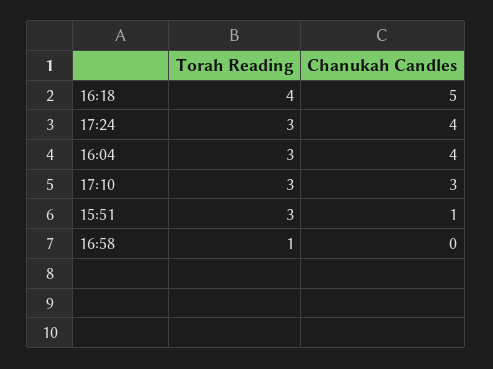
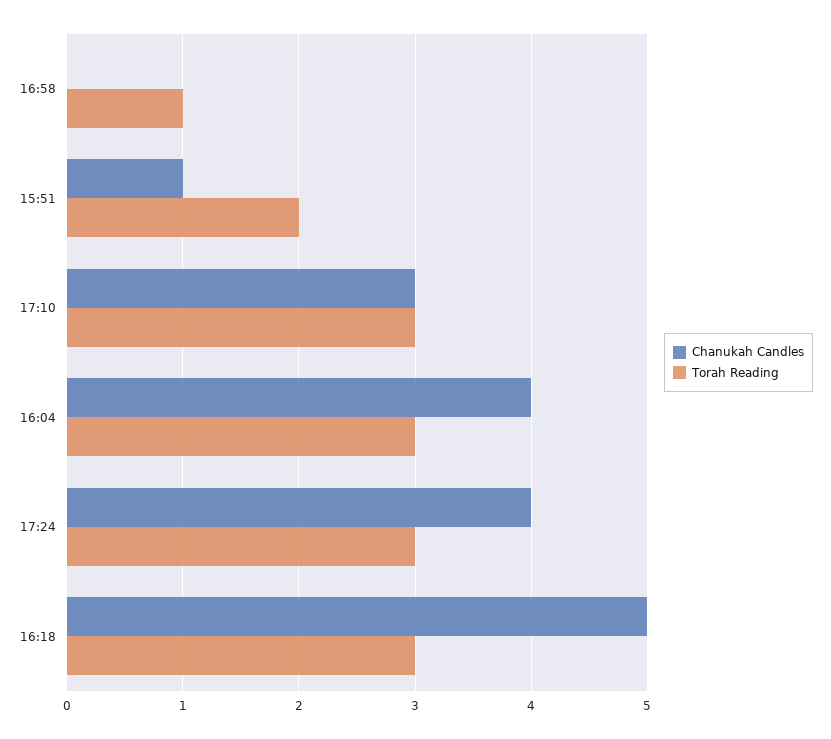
  {
    "Torah Reading": {
-     "16:18": 4,
+     "16:18": 3,
      "17:24": 3,
      "16:04": 3,
      "17:10": 3,
-     "15:51": 3,
+     "15:51": 2,
      "16:58": 1
    },
    "Chanukah Candles": {
      "16:18": 5,
      "17:24": 4,
      "16:04": 4,
      "17:10": 3,
      "15:51": 1,
      "16:58": 0
    }
  }

